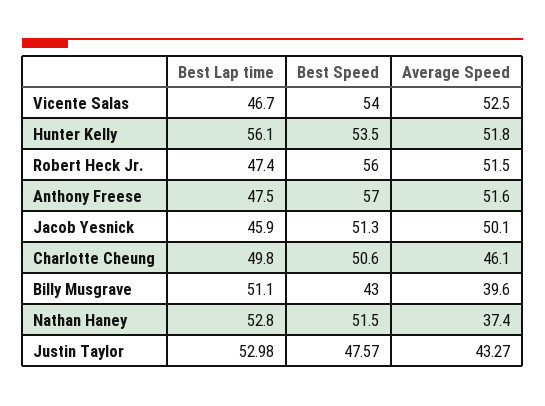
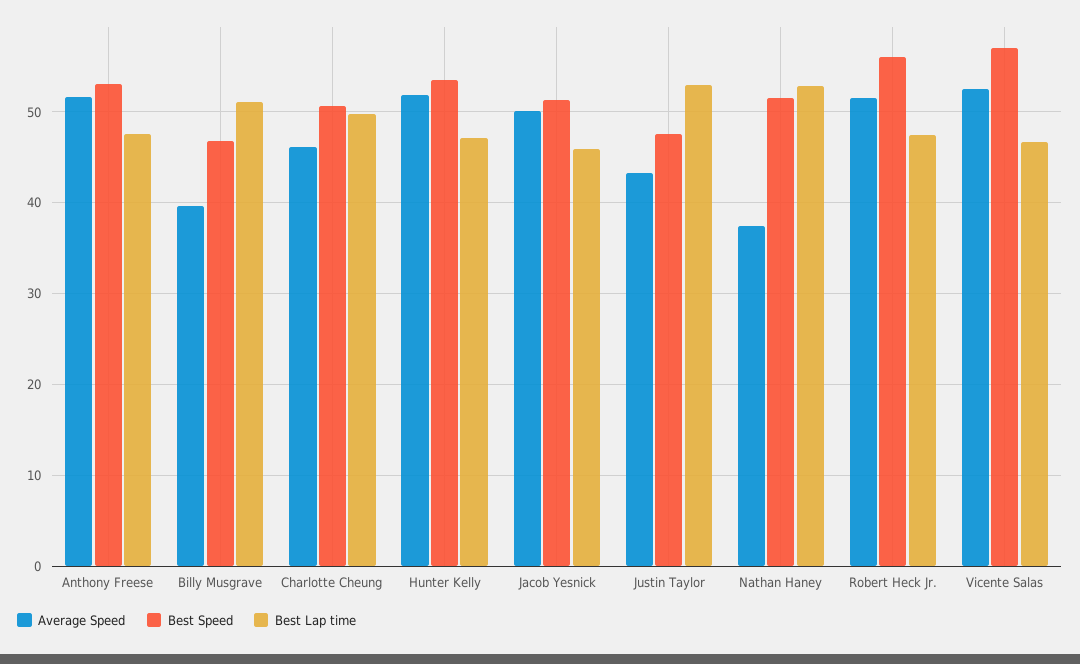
  {
    "Best Lap time": {
      "Vicente Salas": 46.7,
-     "Hunter Kelly": 56.1,
+     "Hunter Kelly": 47,
      "Robert Heck Jr.": 47.4,
      "Anthony Freese": 47.5,
      "Jacob Yesnick": 45.9,
      "Charlotte Cheung": 49.8,
      "Billy Musgrave": 51.1,
      "Nathan Haney": 52.8,
      "Justin Taylor": 52.98
    },
    "Best Speed": {
-     "Vicente Salas": 54,
+     "Vicente Salas": 57,
      "Hunter Kelly": 53.5,
      "Robert Heck Jr.": 56,
-     "Anthony Freese": 57,
+     "Anthony Freese": 53,
      "Jacob Yesnick": 51.3,
      "Charlotte Cheung": 50.6,
-     "Billy Musgrave": 43,
+     "Billy Musgrave": 47,
      "Nathan Haney": 51.5,
      "Justin Taylor": 47.57
    },
    "Average Speed": {
      "Vicente Salas": 52.5,
      "Hunter Kelly": 51.8,
      "Robert Heck Jr.": 51.5,
      "Anthony Freese": 51.6,
      "Jacob Yesnick": 50.1,
      "Charlotte Cheung": 46.1,
      "Billy Musgrave": 39.6,
      "Nathan Haney": 37.4,
      "Justin Taylor": 43.27
    }
  }

